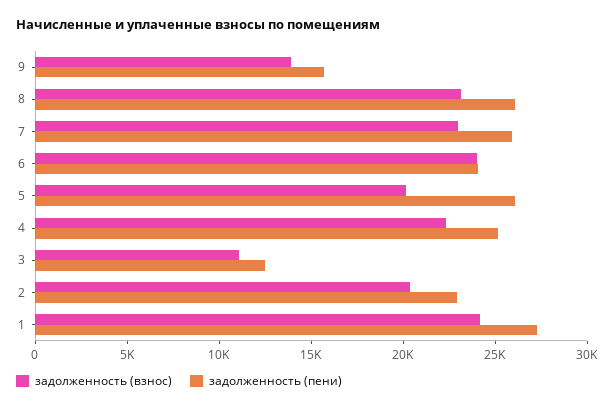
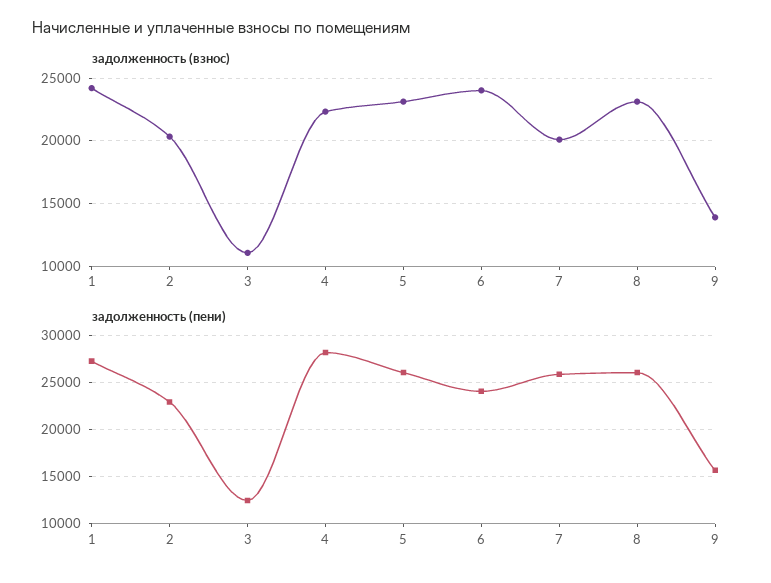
  {
    "задолженность (взнос)": {
      "9": 14000,
      "8": 23000,
-     "7": 23000,
+     "7": 20000,
      "6": 24000,
-     "5": 20000,
+     "5": 23000,
      "4": 22500,
      "3": 11000,
      "2": 20500,
      "1": 24000
    },
    "задолженность (пени)": {
      "9": 16000,
      "8": 26000,
      "7": 26000,
      "6": 24000,
      "5": 26000,
-     "4": 25000,
+     "4": 28000,
      "3": 12000,
      "2": 23000,
      "1": 27000
    }
  }

